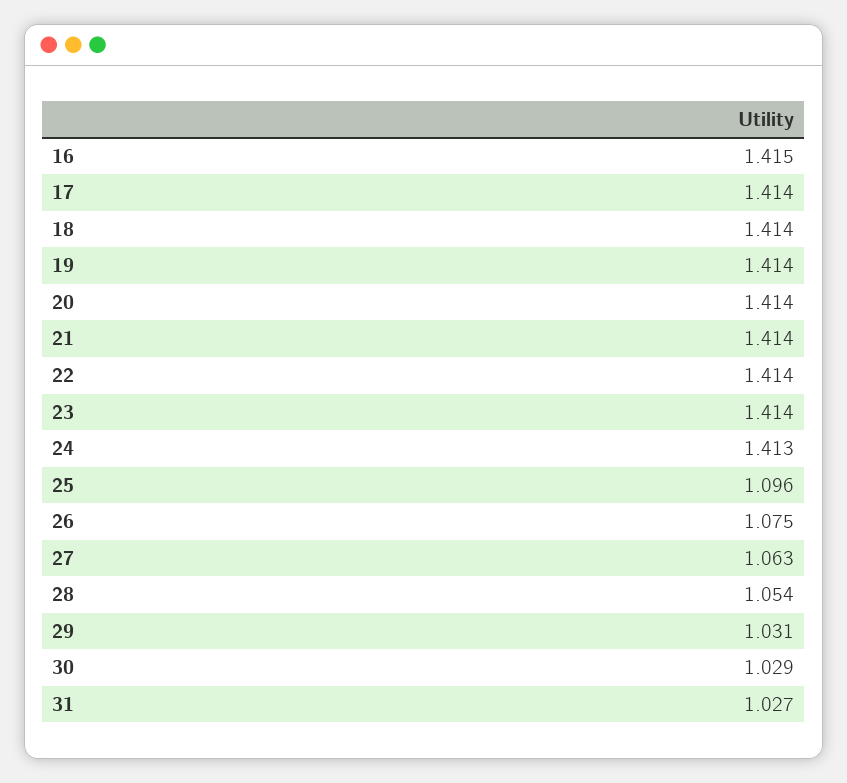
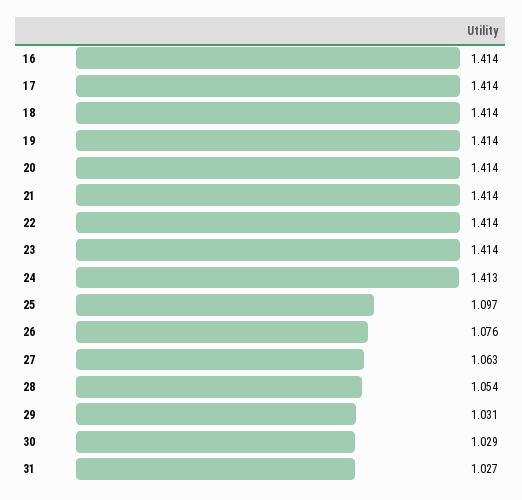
  {
-   "16": 1.415,
+   "16": 1.414,
    "17": 1.414,
    "18": 1.414,
    "19": 1.414,
    "20": 1.414,
    "21": 1.414,
    "22": 1.414,
    "23": 1.414,
    "24": 1.413,
-   "25": 1.096,
+   "25": 1.097,
-   "26": 1.075,
+   "26": 1.076,
    "27": 1.063,
    "28": 1.054,
    "29": 1.031,
    "30": 1.029,
    "31": 1.027
  }

